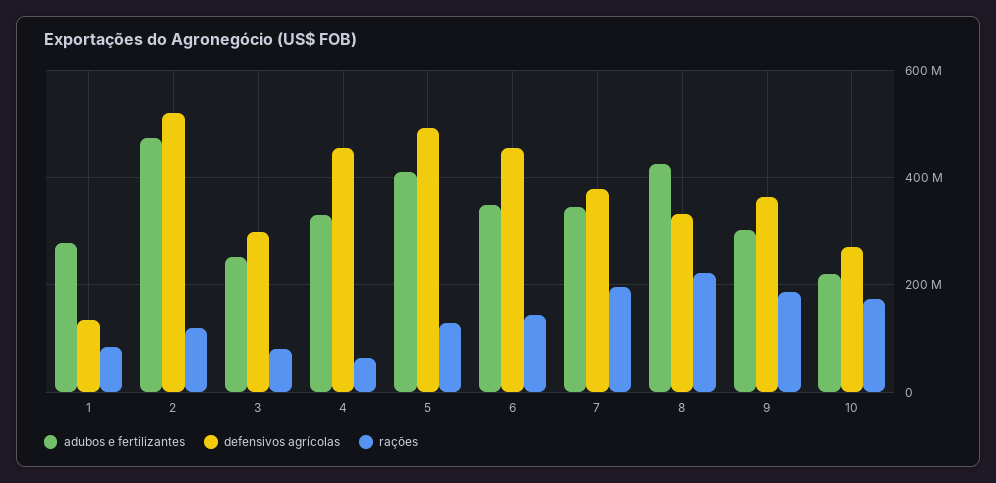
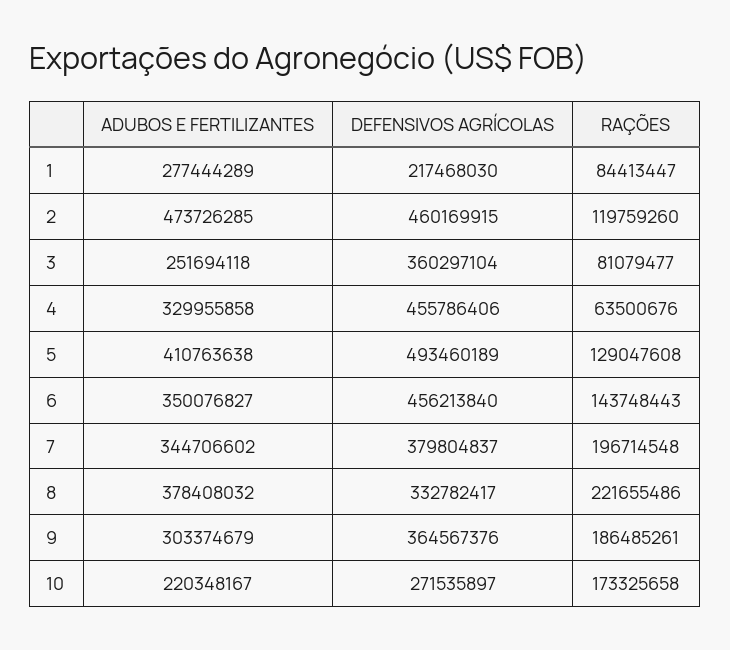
  {
    "adubos e fertilizantes": {
      "1": 277444289,
      "2": 473726285,
      "3": 251694118,
      "4": 329955858,
      "5": 410763638,
      "6": 350076827,
      "7": 344706602,
-     "8": 420000000,
+     "8": 378408032,
      "9": 303374679,
      "10": 220348167
    },
    "defensivos agrícolas": {
-     "1": 140000000,
+     "1": 217468030,
-     "2": 520000000,
+     "2": 460169915,
-     "3": 300000000,
+     "3": 360297104,
      "4": 455786406,
      "5": 493460189,
      "6": 456213840,
      "7": 379804837,
      "8": 332782417,
      "9": 364567376,
      "10": 271535897
    },
    "rações": {
      "1": 84413447,
      "2": 119759260,
      "3": 81079477,
      "4": 63500676,
      "5": 129047608,
      "6": 143748443,
      "7": 196714548,
      "8": 221655486,
      "9": 186485261,
      "10": 173325658
    }
  }

